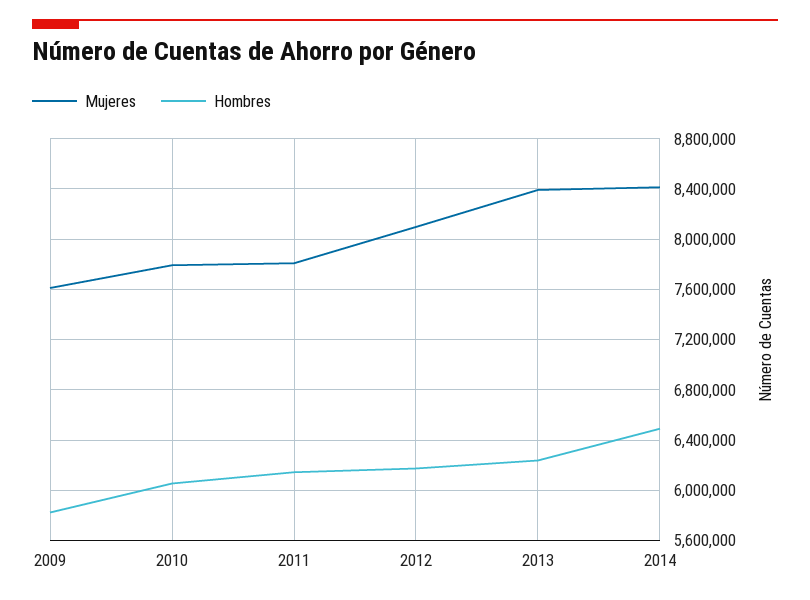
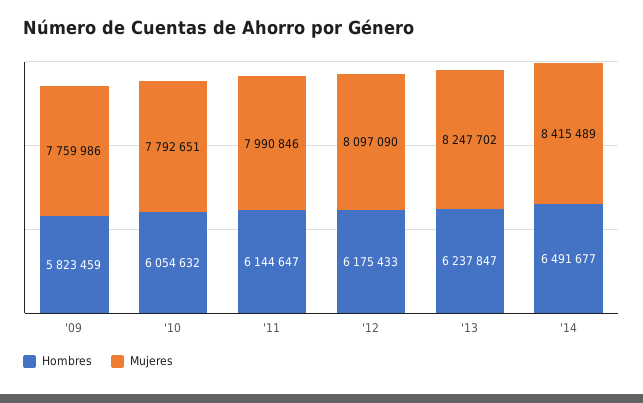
  {
    "Mujeres": {
-     "2009": 7600000,
+     "2009": 7759986,
      "2010": 7792651,
-     "2011": 7800000,
+     "2011": 7990846,
      "2012": 8097090,
-     "2013": 8400000,
+     "2013": 8247702,
      "2014": 8415489
    },
    "Hombres": {
      "2009": 5823459,
      "2010": 6054632,
      "2011": 6144647,
      "2012": 6175433,
      "2013": 6237847,
      "2014": 6491677
    }
  }

